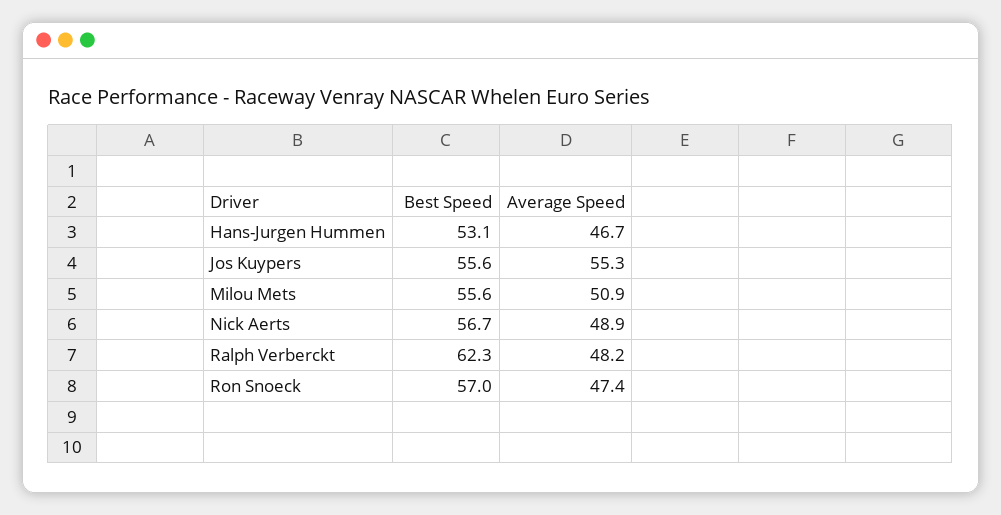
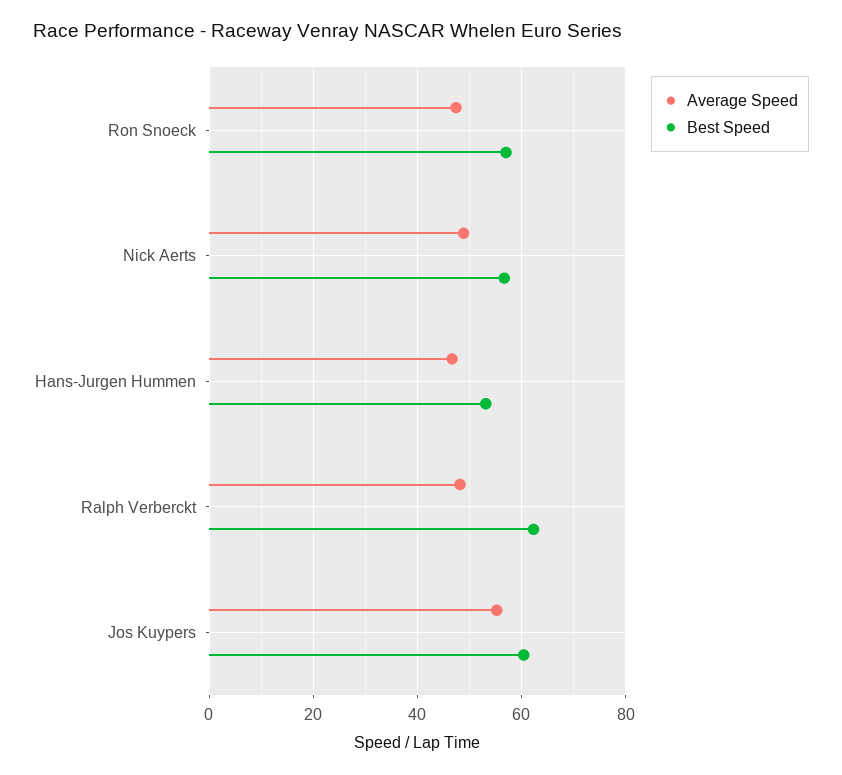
  {
    "Best Speed": {
      "Hans-Jurgen Hummen": 53.1,
-     "Jos Kuypers": 55.6,
+     "Jos Kuypers": 60,
-     "Milou Mets": 55.6,
      "Nick Aerts": 56.7,
      "Ralph Verberckt": 62.3,
      "Ron Snoeck": 57
    },
    "Average Speed": {
      "Hans-Jurgen Hummen": 46.7,
      "Jos Kuypers": 55.3,
-     "Milou Mets": 50.9,
      "Nick Aerts": 48.9,
      "Ralph Verberckt": 48.2,
      "Ron Snoeck": 47.4
    }
  }

